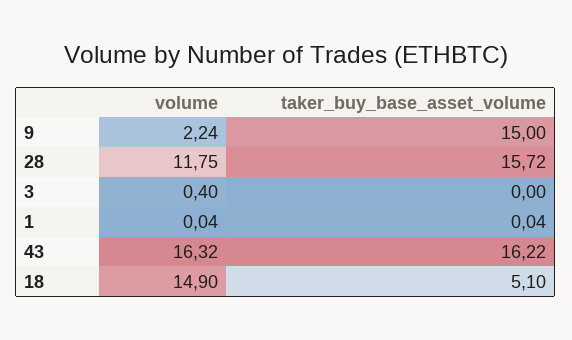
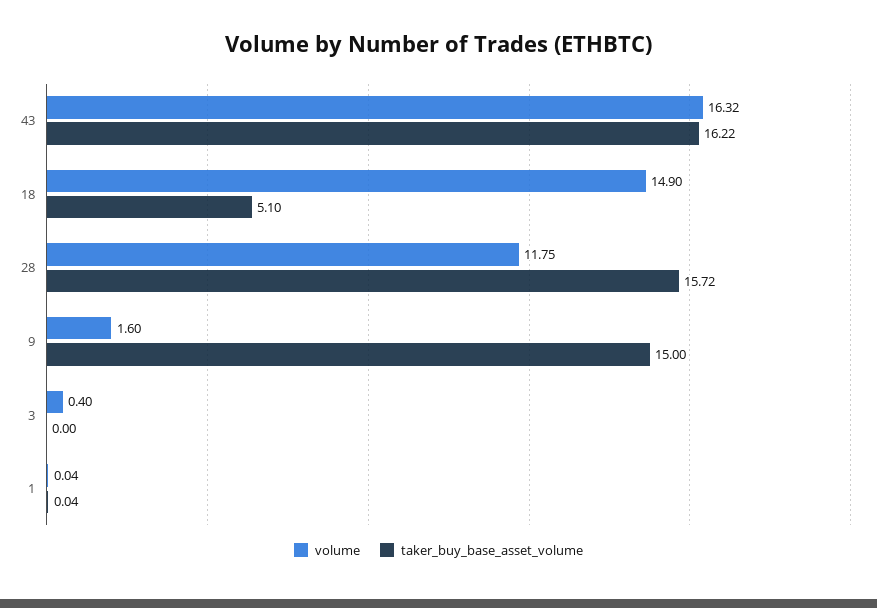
  {
    "volume": {
-     "9": 2.24,
+     "9": 1.6,
      "28": 11.75,
      "3": 0.4,
      "1": 0.04,
      "43": 16.32,
      "18": 14.9
    },
    "taker_buy_base_asset_volume": {
      "9": 15,
      "28": 15.72,
      "3": 0,
      "1": 0.04,
      "43": 16.22,
      "18": 5.1
    }
  }

